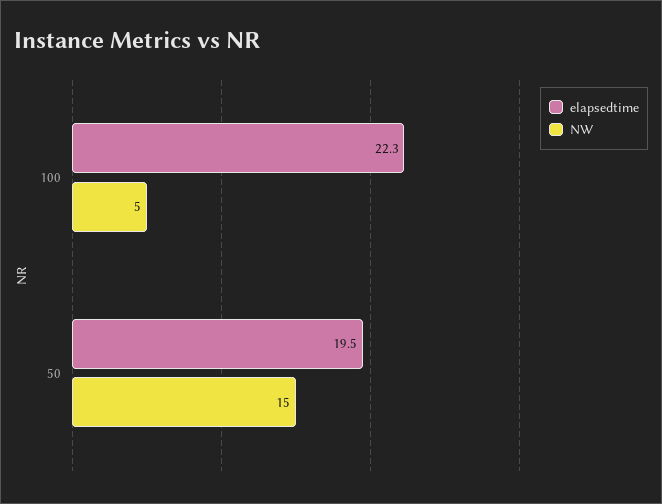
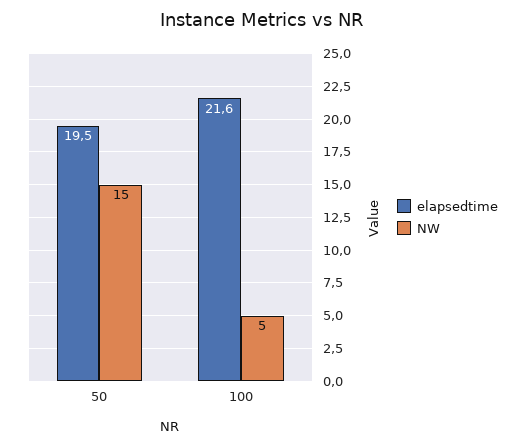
  {
    "elapsedtime": {
-     "100": 22.3,
+     "100": 21.6,
      "50": 19.5
    },
    "NW": {
      "100": 5,
      "50": 15
    }
  }

